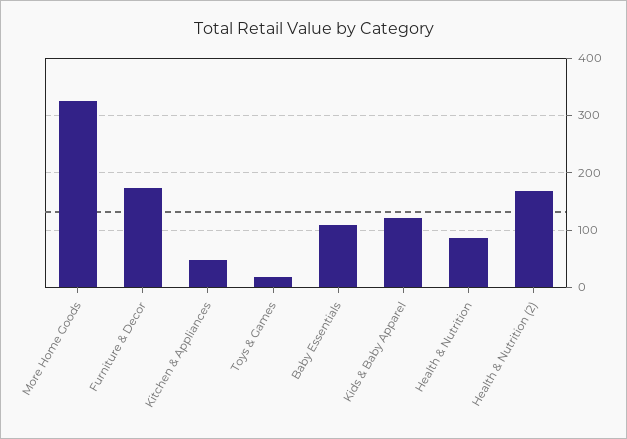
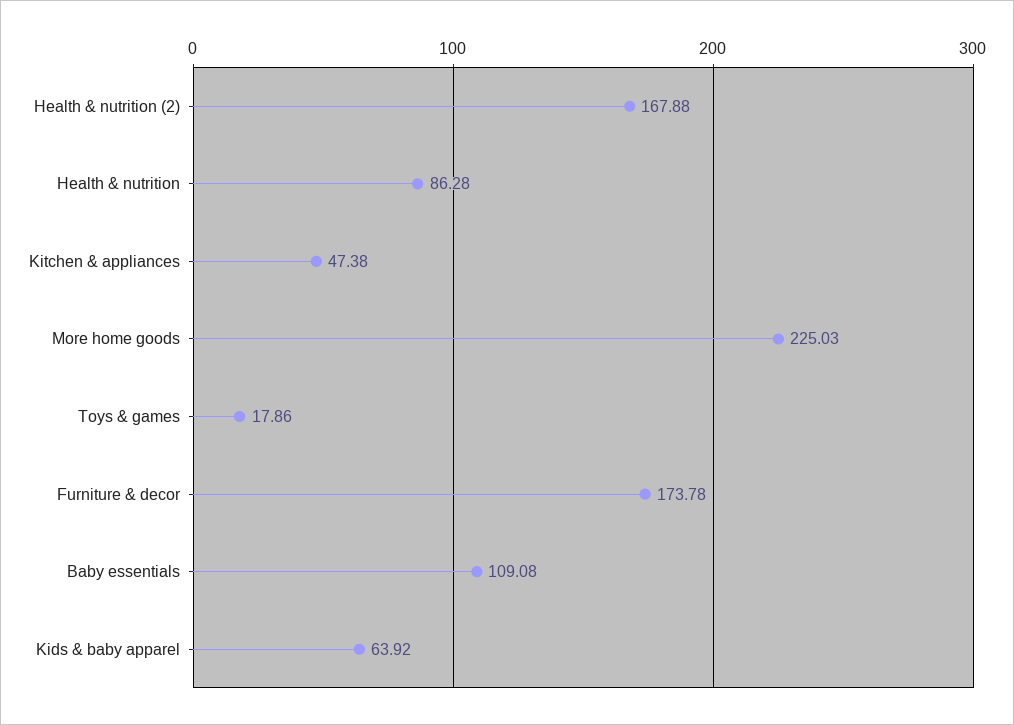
  {
-   "More Home Goods": 320,
+   "More Home Goods": 225.03,
    "Furniture & Decor": 173.78,
    "Kitchen & Appliances": 47.38,
    "Toys & Games": 17.86,
    "Baby Essentials": 109.08,
-   "Kids & Baby Apparel": 120,
+   "Kids & Baby Apparel": 63.92,
    "Health & Nutrition": 86.28,
    "Health & Nutrition (2)": 167.88
  }

